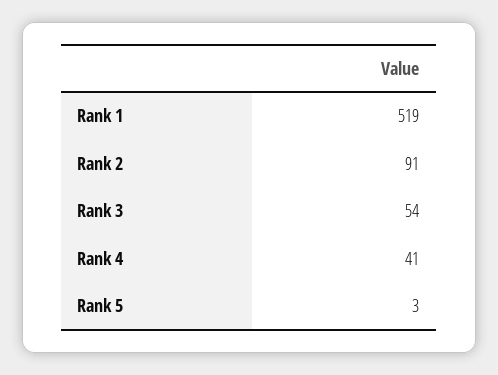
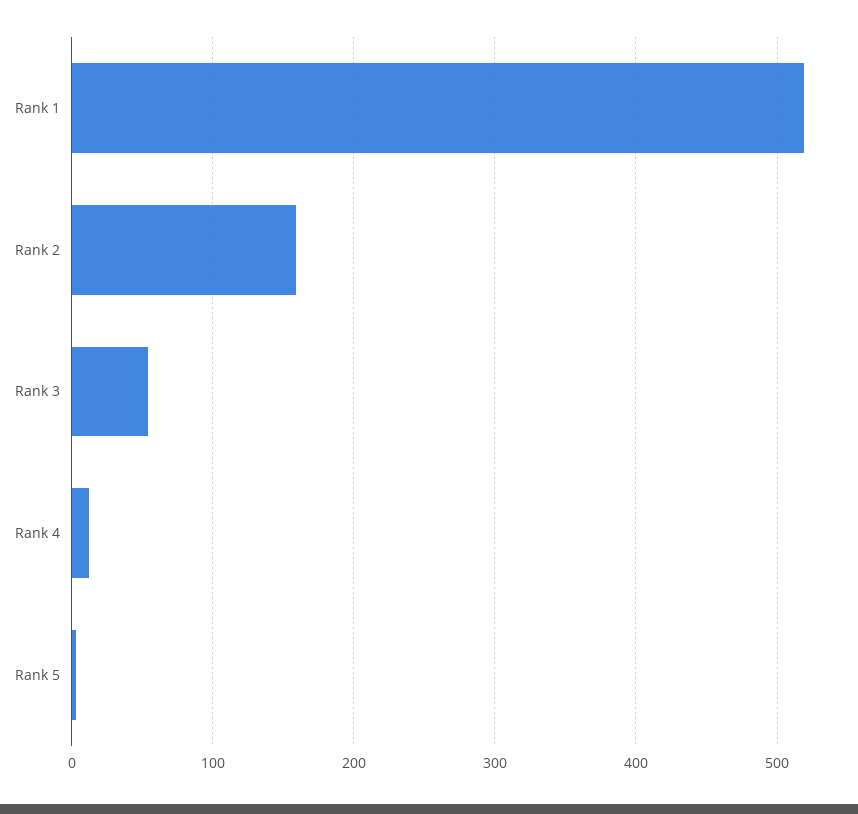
  {
    "Rank 1": 519,
-   "Rank 2": 91,
+   "Rank 2": 160,
    "Rank 3": 54,
-   "Rank 4": 41,
+   "Rank 4": 10,
    "Rank 5": 3
  }

